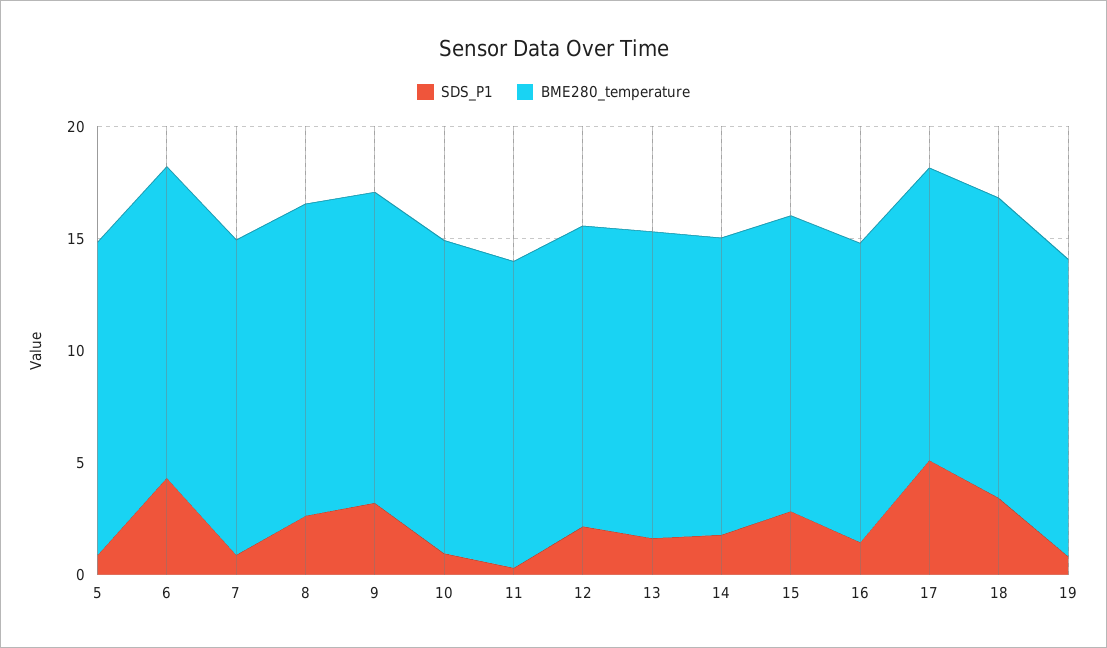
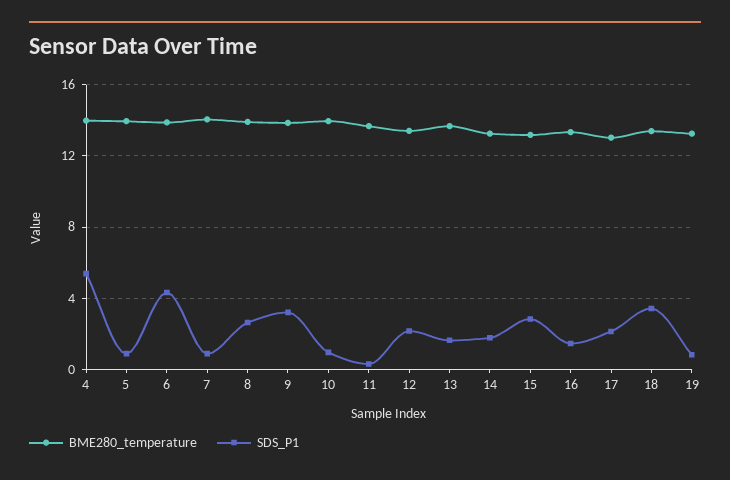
  {
    "SDS_P1": {
      "5": 1,
      "6": 4.5,
      "7": 1,
      "8": 2.5,
      "9": 3,
      "10": 1,
      "11": 0.5,
      "12": 2,
      "13": 1.5,
      "14": 2,
      "15": 3,
      "16": 1.5,
-     "17": 5,
+     "17": 2,
      "18": 3.5,
-     "19": 1
+     "19": 1,
+     "4": 5.5
    },
    "BME280_temperature": {
      "5": 14,
      "6": 14,
      "7": 14,
      "8": 14,
      "9": 14,
      "10": 14,
      "11": 13.5,
      "12": 13.5,
      "13": 13.5,
      "14": 13.5,
      "15": 13,
      "16": 13.5,
      "17": 13,
      "18": 13.5,
-     "19": 13.5
+     "19": 13.5,
+     "4": 14
    }
  }

